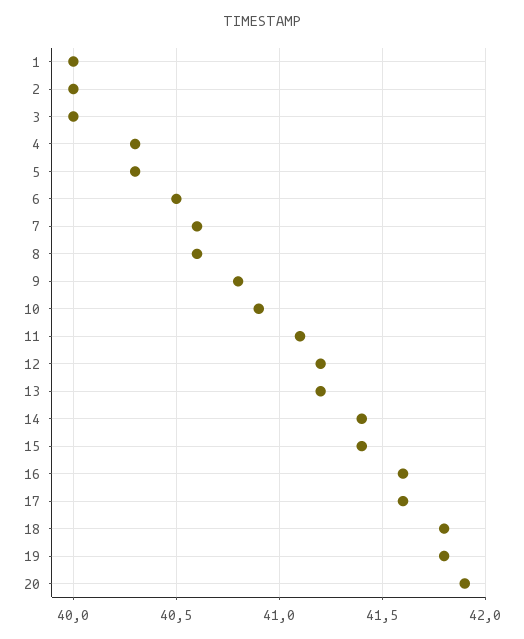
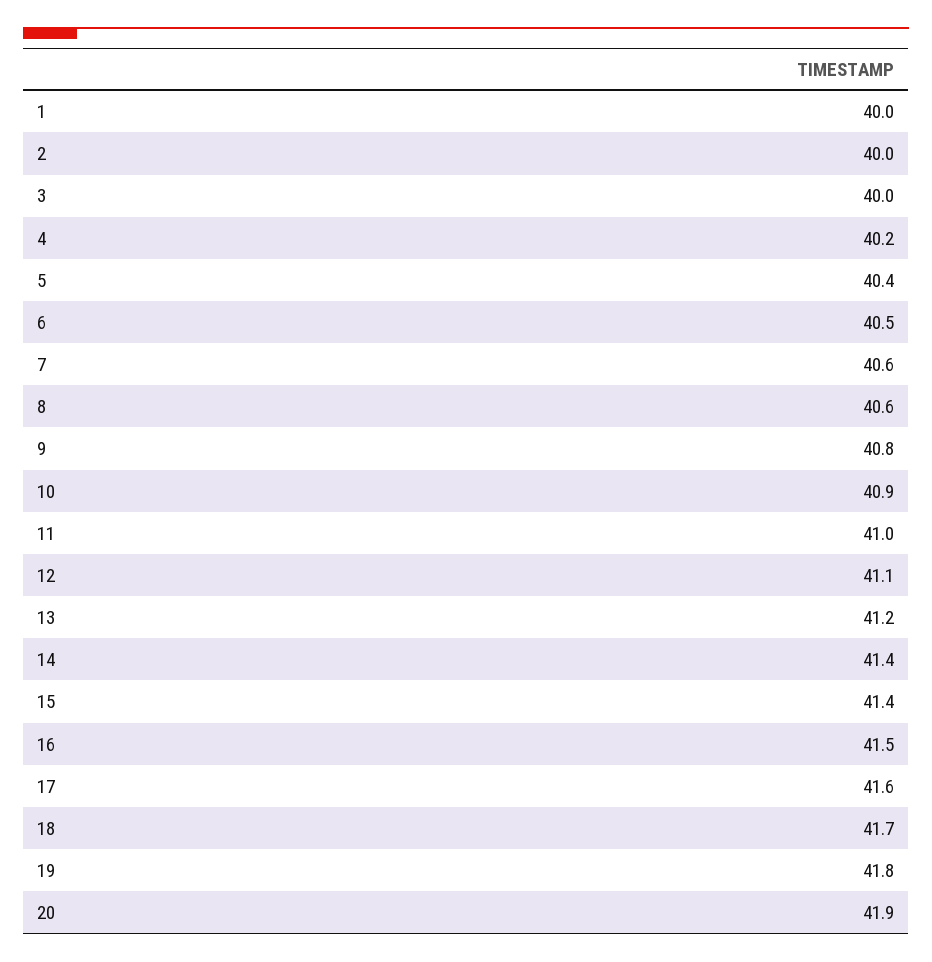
  {
    "1": 40,
    "2": 40,
    "3": 40,
-   "4": 40.3,
+   "4": 40.2,
-   "5": 40.3,
+   "5": 40.4,
    "6": 40.5,
    "7": 40.6,
    "8": 40.6,
    "9": 40.8,
    "10": 40.9,
-   "11": 41.1,
+   "11": 41,
-   "12": 41.2,
+   "12": 41.1,
    "13": 41.2,
    "14": 41.4,
    "15": 41.4,
-   "16": 41.6,
+   "16": 41.5,
    "17": 41.6,
-   "18": 41.8,
+   "18": 41.7,
    "19": 41.8,
    "20": 41.9
  }

